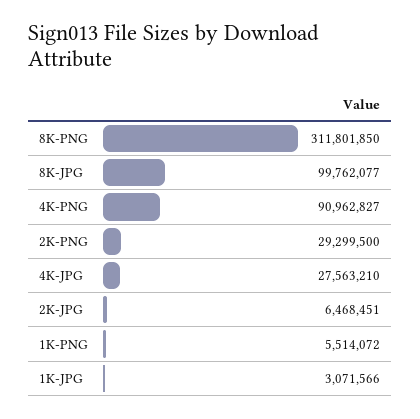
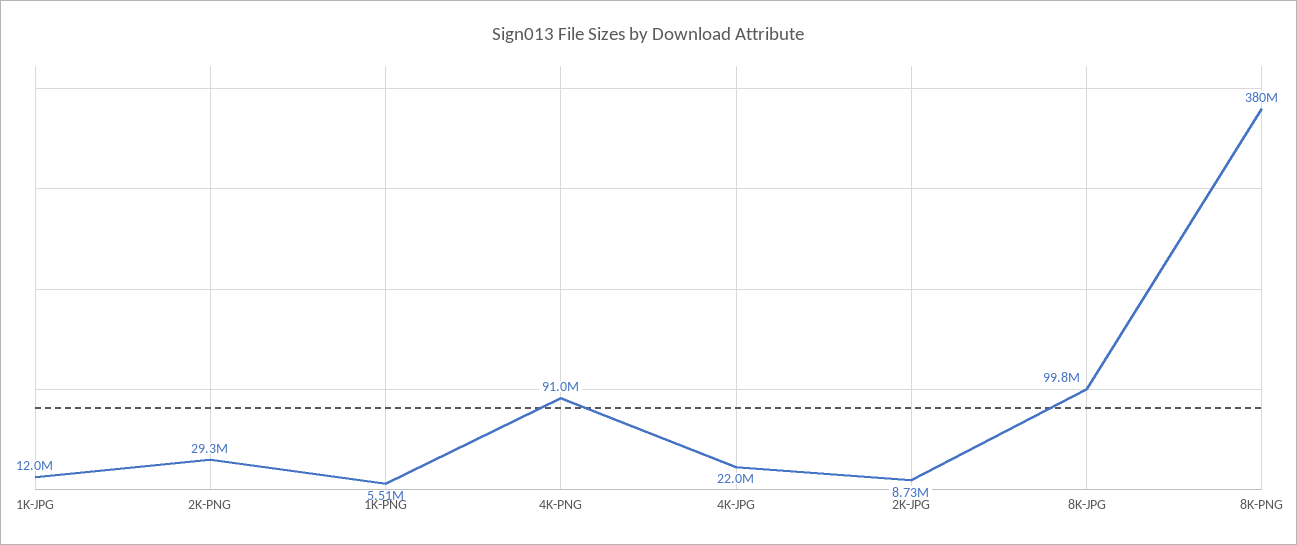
  {
-   "8K-PNG": 311801850,
+   "8K-PNG": 380000000,
    "8K-JPG": 99762077,
    "4K-PNG": 90962827,
    "2K-PNG": 29299500,
-   "4K-JPG": 27563210,
+   "4K-JPG": 22000000,
-   "2K-JPG": 6468451,
+   "2K-JPG": 8730000,
    "1K-PNG": 5514072,
-   "1K-JPG": 3071566
+   "1K-JPG": 12000000
  }

